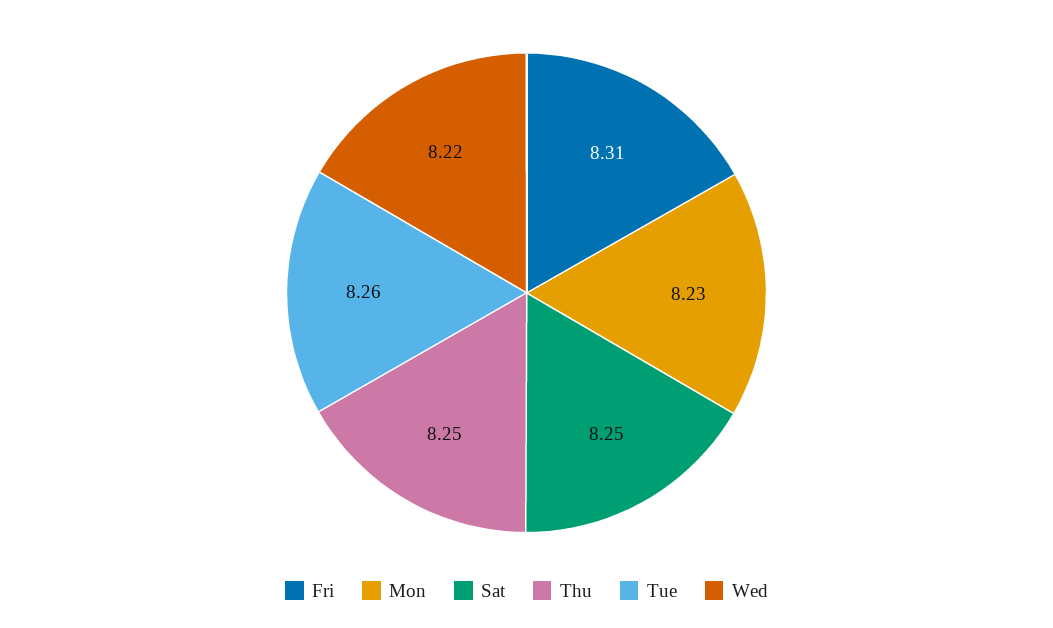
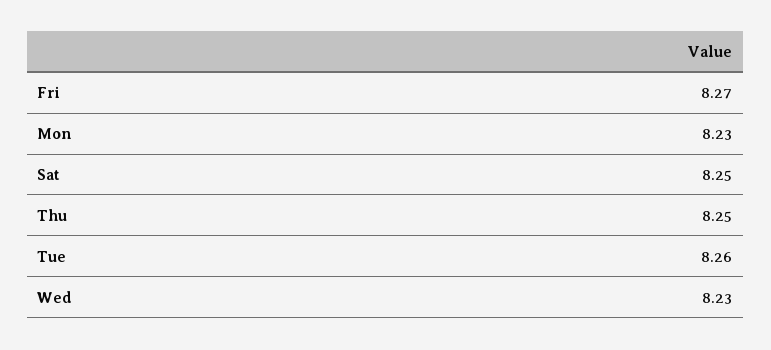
  {
-   "Fri": 8.31,
+   "Fri": 8.27,
    "Mon": 8.23,
    "Sat": 8.25,
    "Thu": 8.25,
    "Tue": 8.26,
-   "Wed": 8.22
+   "Wed": 8.23
  }

